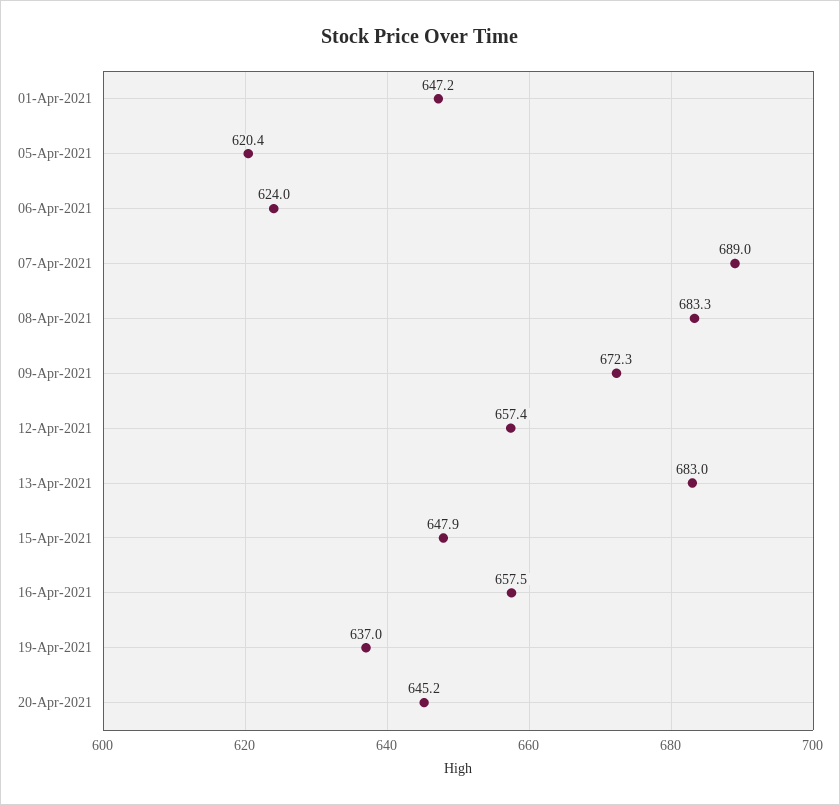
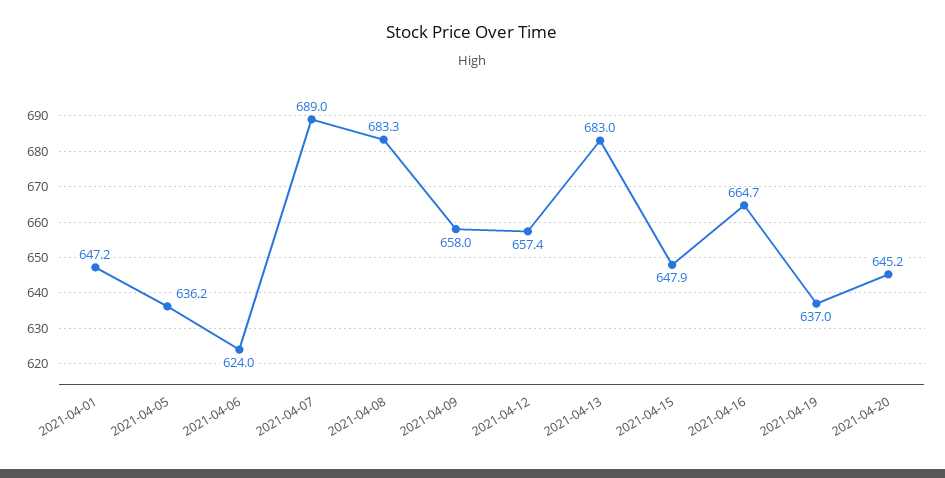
  {
    "01-Apr-2021": 647.2,
-   "05-Apr-2021": 620.4,
+   "05-Apr-2021": 636.2,
    "06-Apr-2021": 624,
    "07-Apr-2021": 689,
    "08-Apr-2021": 683.3,
-   "09-Apr-2021": 672.3,
+   "09-Apr-2021": 658,
    "12-Apr-2021": 657.4,
    "13-Apr-2021": 683,
    "15-Apr-2021": 647.9,
-   "16-Apr-2021": 657.5,
+   "16-Apr-2021": 664.7,
    "19-Apr-2021": 637,
    "20-Apr-2021": 645.2
  }

